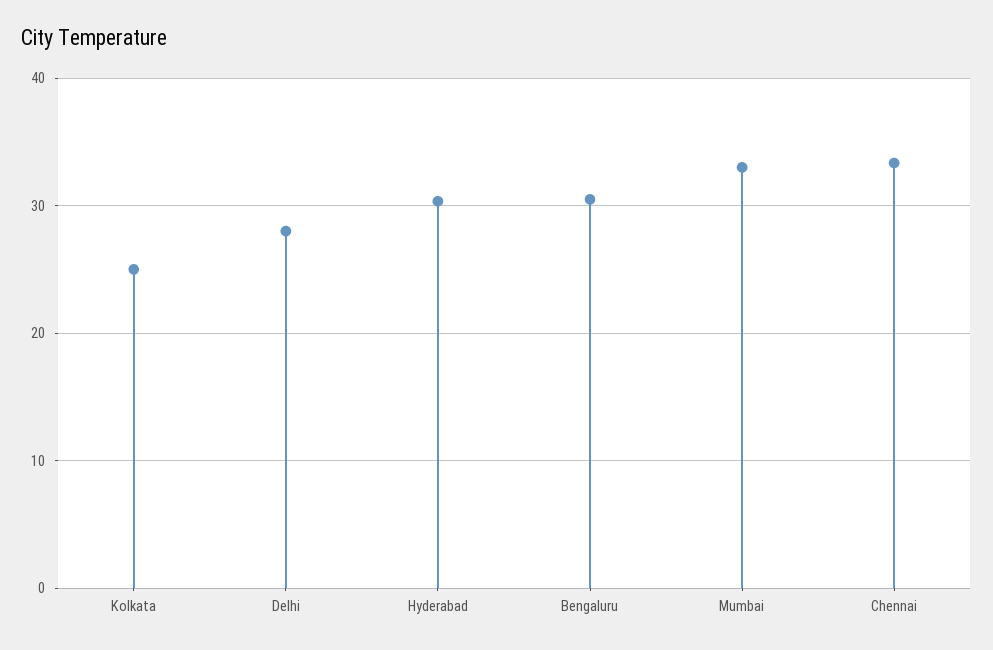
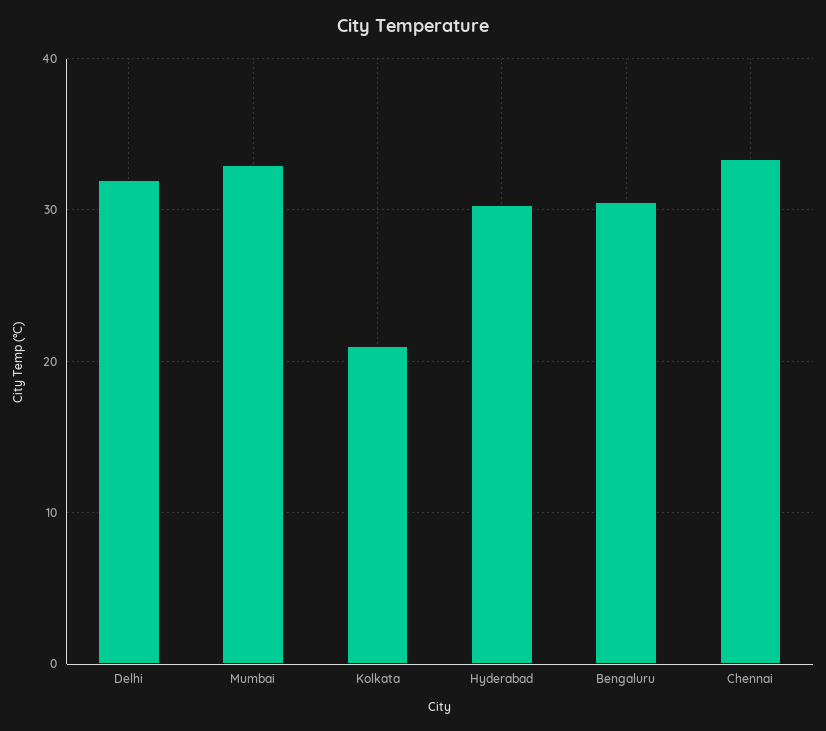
  {
-   "Kolkata": 25,
+   "Kolkata": 21,
-   "Delhi": 28,
+   "Delhi": 32,
    "Hyderabad": 30,
    "Bengaluru": 31,
    "Mumbai": 33,
    "Chennai": 33
  }

